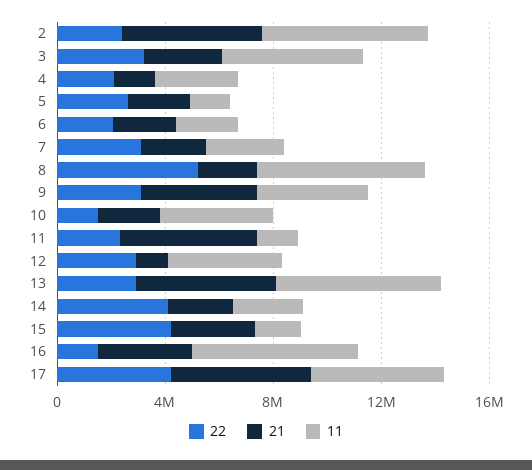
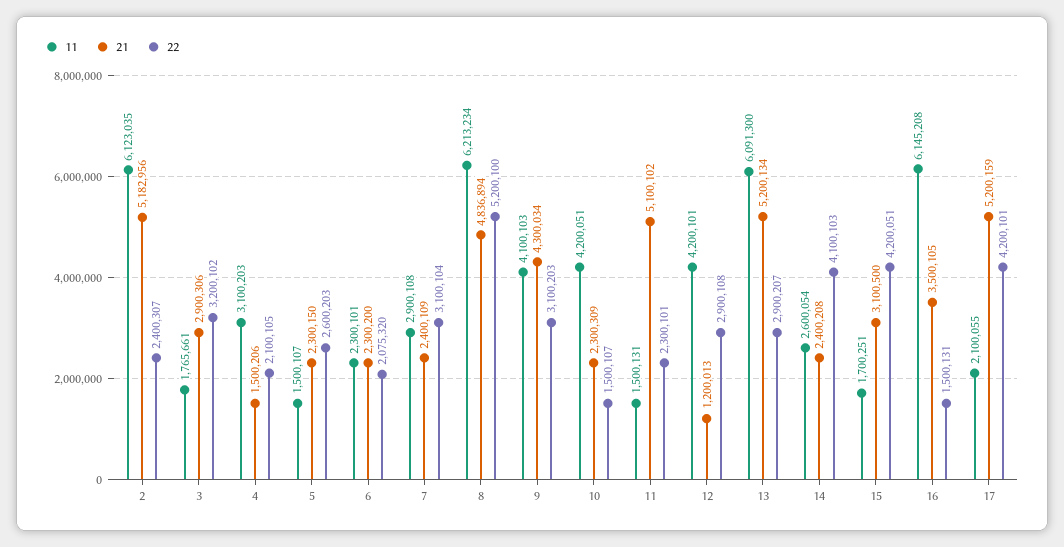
  {
    "22": {
      "2": 2400307,
      "3": 3200102,
      "4": 2100105,
      "5": 2600203,
      "6": 2075320,
      "7": 3100104,
      "8": 5200100,
      "9": 3100203,
      "10": 1500107,
      "11": 2300101,
      "12": 2900108,
      "13": 2900207,
      "14": 4100103,
      "15": 4200051,
      "16": 1500131,
      "17": 4200101
    },
    "21": {
      "2": 5182956,
      "3": 2900306,
      "4": 1500206,
      "5": 2300150,
      "6": 2300200,
      "7": 2400109,
-     "8": 2000000,
+     "8": 4836894,
      "9": 4300034,
      "10": 2300309,
      "11": 5100102,
      "12": 1200013,
      "13": 5200134,
      "14": 2400208,
      "15": 3100500,
      "16": 3500105,
      "17": 5200159
    },
    "11": {
      "2": 6123035,
-     "3": 5000000,
+     "3": 1765661,
      "4": 3100203,
      "5": 1500107,
      "6": 2300101,
      "7": 2900108,
      "8": 6213234,
      "9": 4100103,
      "10": 4200051,
      "11": 1500131,
      "12": 4200101,
      "13": 6091300,
      "14": 2600054,
      "15": 1700251,
      "16": 6145208,
-     "17": 5000000
+     "17": 2100055
    }
  }

